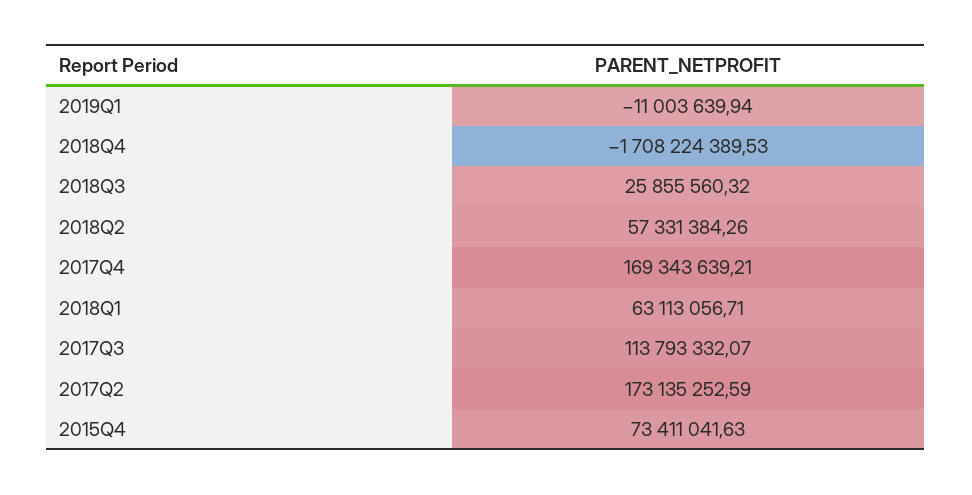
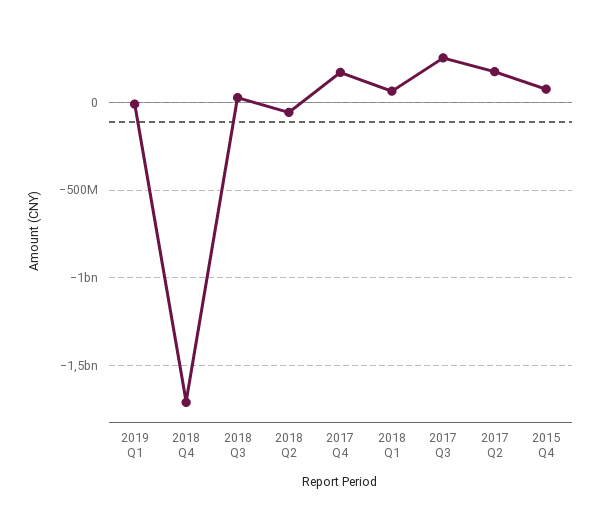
  {
    "2019Q1": -11003639.94,
    "2018Q4": -1708224389.53,
    "2018Q3": 25855560.32,
-   "2018Q2": 57331384.26,
+   "2018Q2": -50000000,
    "2017Q4": 169343639.21,
    "2018Q1": 63113056.71,
-   "2017Q3": 113793332.07,
+   "2017Q3": 250000000,
    "2017Q2": 173135252.59,
    "2015Q4": 73411041.63
  }

